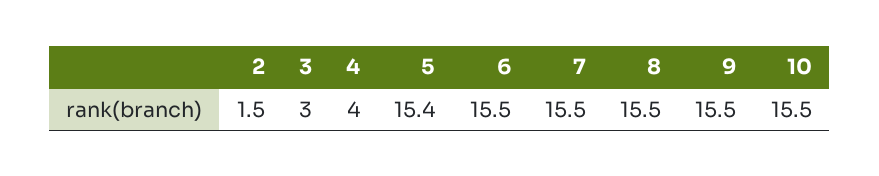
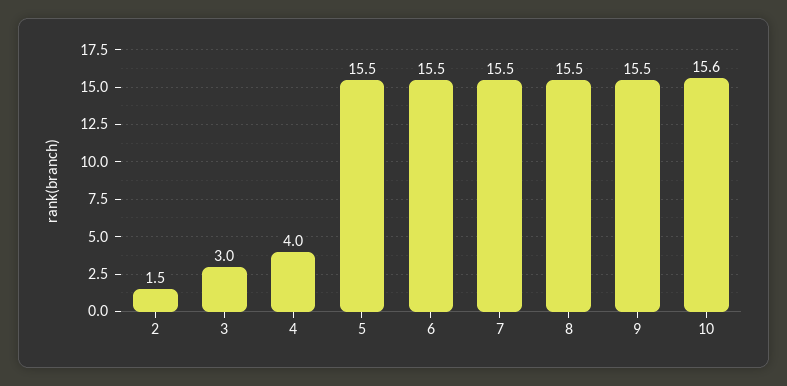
  {
    "2": 1.5,
    "3": 3,
    "4": 4,
-   "5": 15.4,
+   "5": 15.5,
    "6": 15.5,
    "7": 15.5,
    "8": 15.5,
    "9": 15.5,
-   "10": 15.5
+   "10": 15.6
  }

